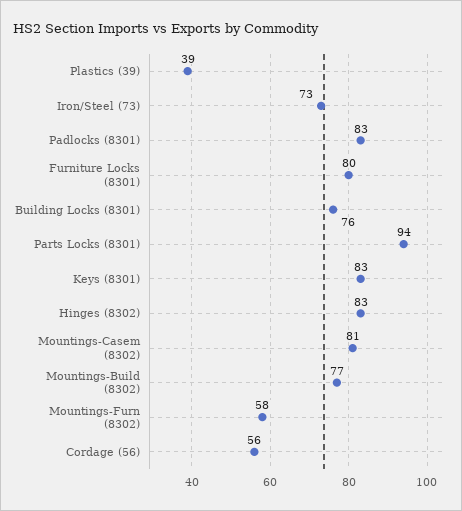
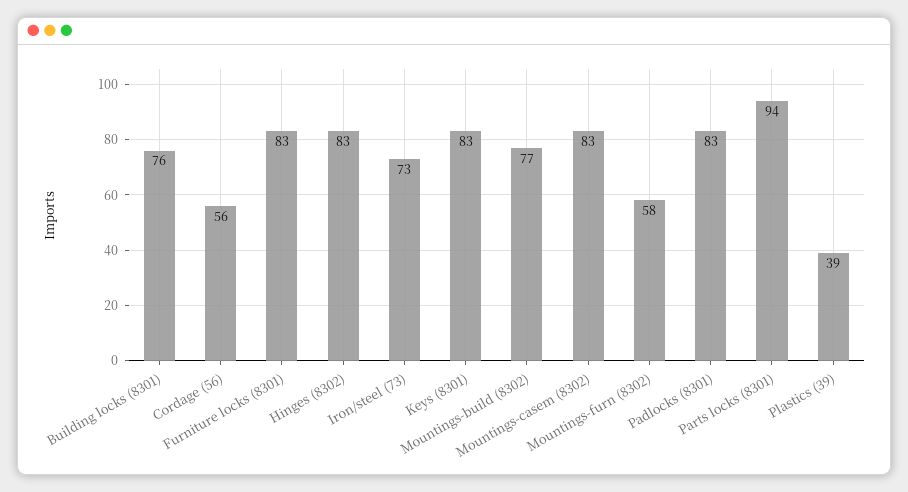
  {
    "Plastics (39)": 39,
    "Iron/Steel (73)": 73,
    "Padlocks (8301)": 83,
-   "Furniture Locks (8301)": 80,
+   "Furniture Locks (8301)": 83,
    "Building Locks (8301)": 76,
    "Parts Locks (8301)": 94,
    "Keys (8301)": 83,
    "Hinges (8302)": 83,
-   "Mountings-Casem (8302)": 81,
+   "Mountings-Casem (8302)": 83,
    "Mountings-Build (8302)": 77,
    "Mountings-Furn (8302)": 58,
    "Cordage (56)": 56
  }

